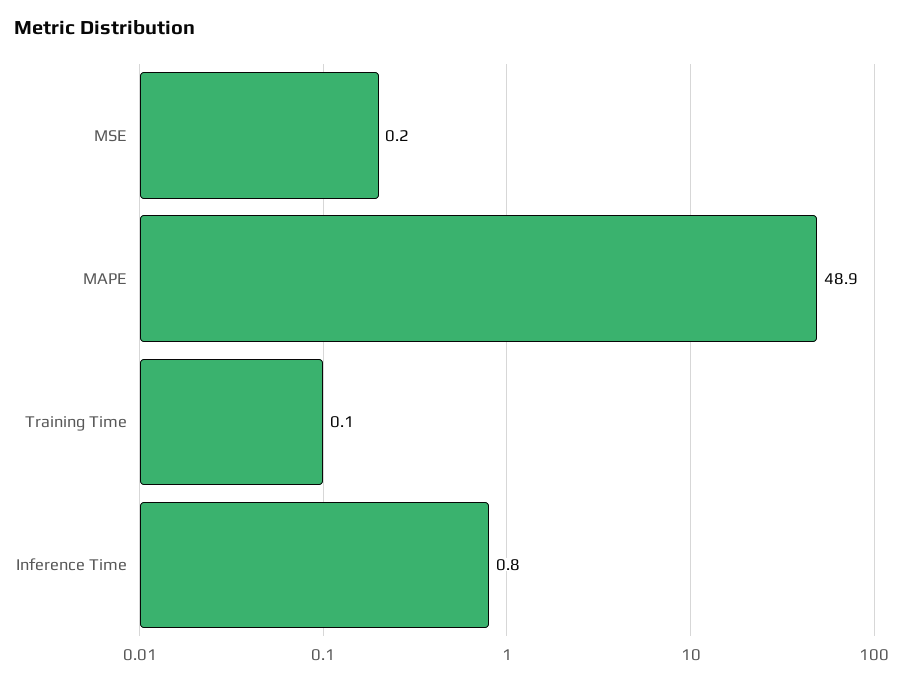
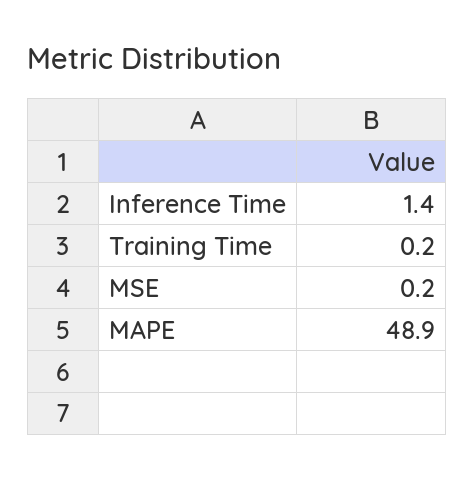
  {
    "MSE": 0.2,
    "MAPE": 48.9,
-   "Training Time": 0.1,
+   "Training Time": 0.2,
-   "Inference Time": 0.8
+   "Inference Time": 1.4
  }

